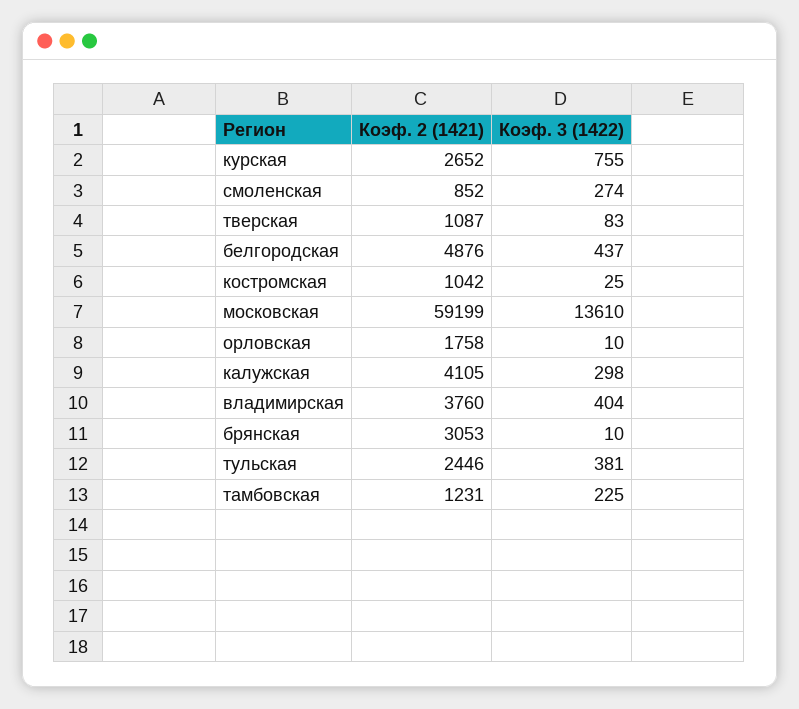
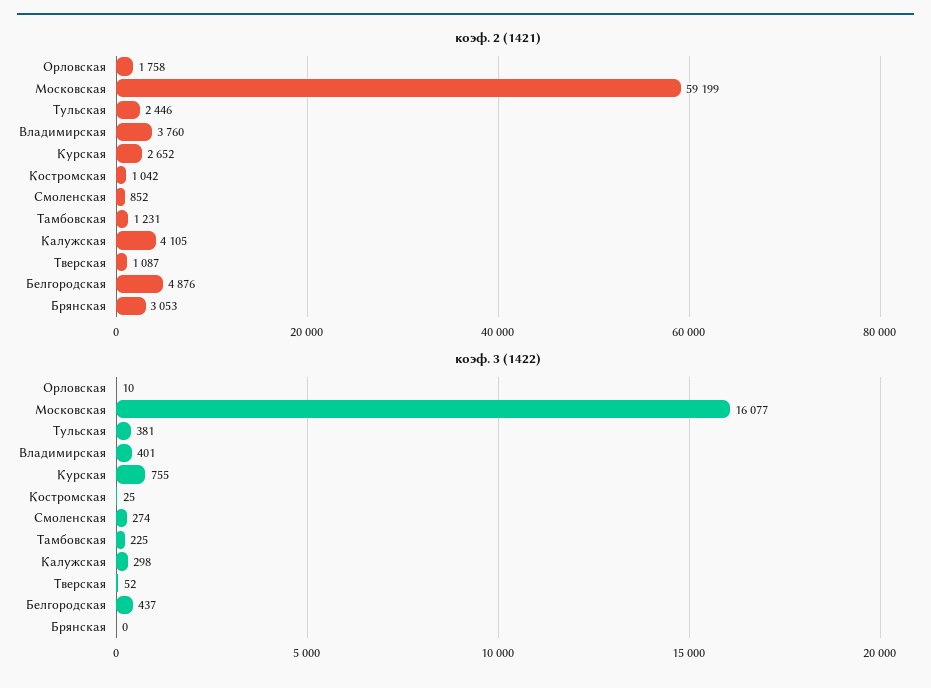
  {
    "Коэф. 2 (1421)": {
      "курская": 2652,
      "смоленская": 852,
      "тверская": 1087,
      "белгородская": 4876,
      "костромская": 1042,
      "московская": 59199,
      "орловская": 1758,
      "калужская": 4105,
      "владимирская": 3760,
      "брянская": 3053,
      "тульская": 2446,
      "тамбовская": 1231
    },
    "Коэф. 3 (1422)": {
      "курская": 755,
      "смоленская": 274,
-     "тверская": 83,
+     "тверская": 52,
      "белгородская": 437,
      "костромская": 25,
-     "московская": 13610,
+     "московская": 16077,
      "орловская": 10,
      "калужская": 298,
-     "владимирская": 404,
+     "владимирская": 401,
-     "брянская": 10,
+     "брянская": 0,
      "тульская": 381,
      "тамбовская": 225
    }
  }

